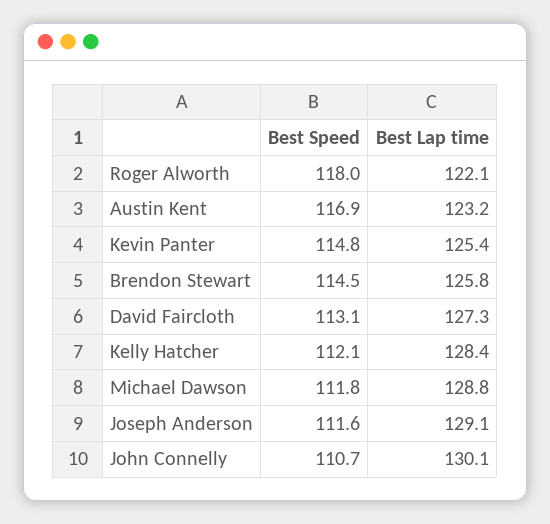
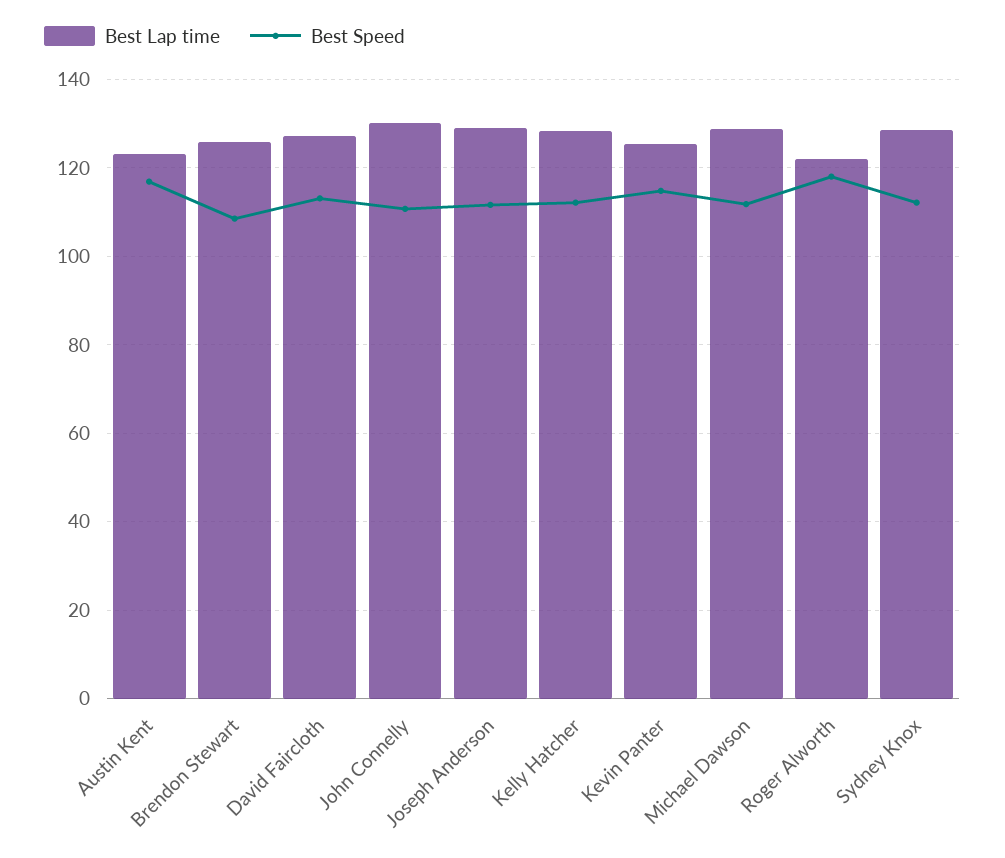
  {
    "Best Speed": {
      "Roger Alworth": 118,
      "Austin Kent": 116.9,
      "Kevin Panter": 114.8,
-     "Brendon Stewart": 114.5,
+     "Brendon Stewart": 108,
      "David Faircloth": 113.1,
      "Kelly Hatcher": 112.1,
      "Michael Dawson": 111.8,
      "Joseph Anderson": 111.6,
-     "John Connelly": 110.7
+     "John Connelly": 110.7,
+     "Sydney Knox": 112
    },
    "Best Lap time": {
      "Roger Alworth": 122.1,
      "Austin Kent": 123.2,
      "Kevin Panter": 125.4,
      "Brendon Stewart": 125.8,
      "David Faircloth": 127.3,
      "Kelly Hatcher": 128.4,
      "Michael Dawson": 128.8,
      "Joseph Anderson": 129.1,
-     "John Connelly": 130.1
+     "John Connelly": 130.1,
+     "Sydney Knox": 128
    }
  }

